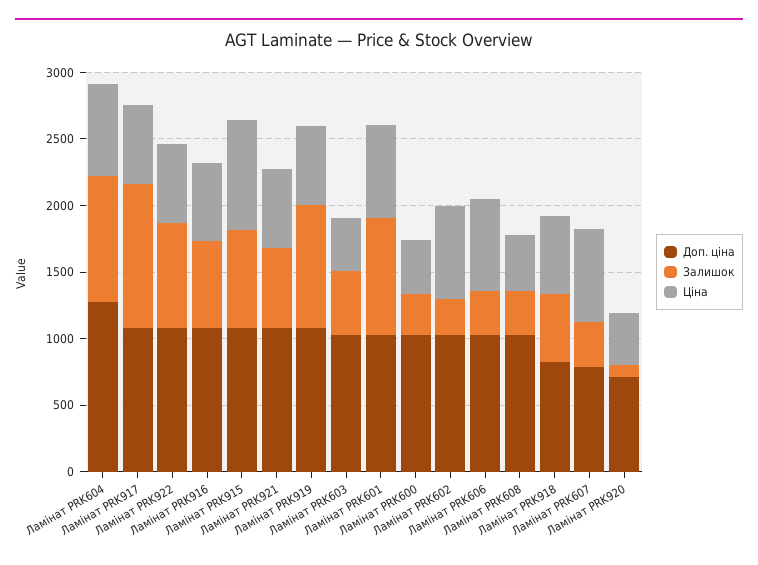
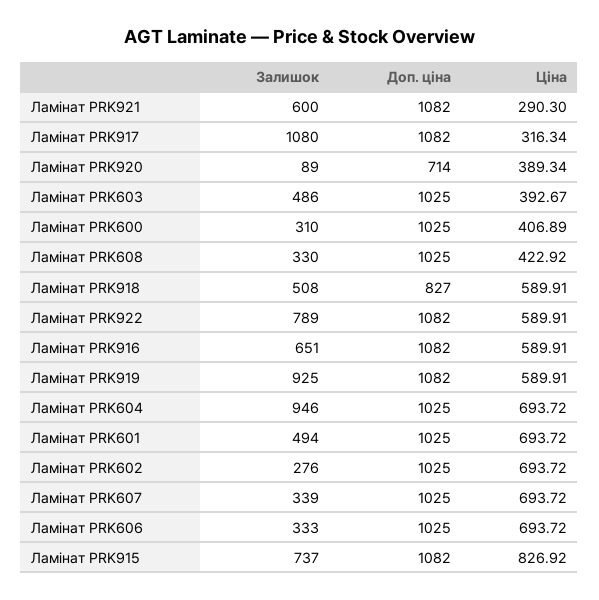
  {
    "Доп. ціна": {
-     "Ламінат PRK604": 1300,
+     "Ламінат PRK604": 1025,
      "Ламінат PRK917": 1082,
      "Ламінат PRK922": 1082,
      "Ламінат PRK916": 1082,
      "Ламінат PRK915": 1082,
      "Ламінат PRK921": 1082,
      "Ламінат PRK919": 1082,
      "Ламінат PRK603": 1025,
      "Ламінат PRK601": 1025,
      "Ламінат PRK600": 1025,
      "Ламінат PRK602": 1025,
      "Ламінат PRK606": 1025,
      "Ламінат PRK608": 1025,
      "Ламінат PRK918": 827,
-     "Ламінат PRK607": 800,
+     "Ламінат PRK607": 1025,
      "Ламінат PRK920": 714
    },
    "Залишок": {
      "Ламінат PRK604": 946,
      "Ламінат PRK917": 1080,
      "Ламінат PRK922": 789,
      "Ламінат PRK916": 651,
      "Ламінат PRK915": 737,
      "Ламінат PRK921": 600,
      "Ламінат PRK919": 925,
      "Ламінат PRK603": 486,
-     "Ламінат PRK601": 900,
+     "Ламінат PRK601": 494,
      "Ламінат PRK600": 310,
      "Ламінат PRK602": 276,
      "Ламінат PRK606": 333,
      "Ламінат PRK608": 330,
      "Ламінат PRK918": 508,
      "Ламінат PRK607": 339,
      "Ламінат PRK920": 89
    },
    "Ціна": {
      "Ламінат PRK604": 693.72,
-     "Ламінат PRK917": 600,
+     "Ламінат PRK917": 316.34,
      "Ламінат PRK922": 589.91,
      "Ламінат PRK916": 589.91,
      "Ламінат PRK915": 826.92,
-     "Ламінат PRK921": 600,
+     "Ламінат PRK921": 290.3,
      "Ламінат PRK919": 589.91,
      "Ламінат PRK603": 392.67,
      "Ламінат PRK601": 693.72,
      "Ламінат PRK600": 406.89,
      "Ламінат PRK602": 693.72,
      "Ламінат PRK606": 693.72,
      "Ламінат PRK608": 422.92,
      "Ламінат PRK918": 589.91,
      "Ламінат PRK607": 693.72,
      "Ламінат PRK920": 389.34
    }
  }

